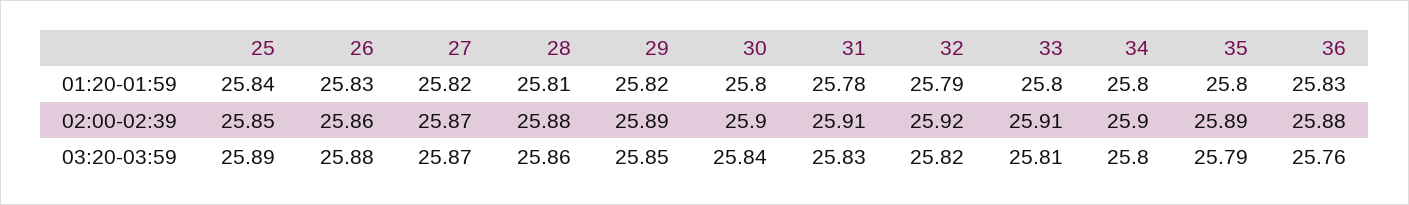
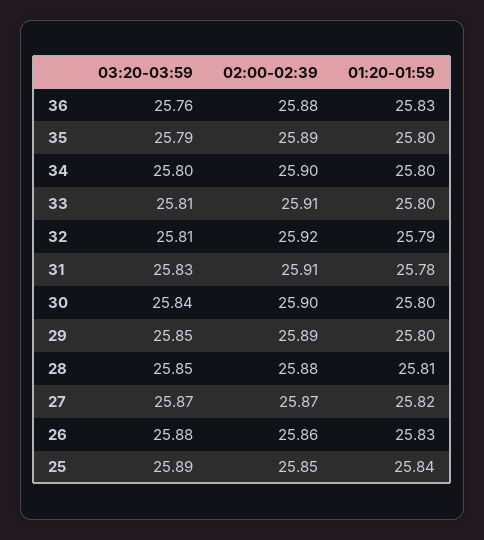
  {
    "25": {
      "01:20-01:59": 25.84,
      "02:00-02:39": 25.85,
      "03:20-03:59": 25.89
    },
    "26": {
      "01:20-01:59": 25.83,
      "02:00-02:39": 25.86,
      "03:20-03:59": 25.88
    },
    "27": {
      "01:20-01:59": 25.82,
      "02:00-02:39": 25.87,
      "03:20-03:59": 25.87
    },
    "28": {
      "01:20-01:59": 25.81,
      "02:00-02:39": 25.88,
-     "03:20-03:59": 25.86
+     "03:20-03:59": 25.85
    },
    "29": {
-     "01:20-01:59": 25.82,
+     "01:20-01:59": 25.8,
      "02:00-02:39": 25.89,
      "03:20-03:59": 25.85
    },
    "30": {
      "01:20-01:59": 25.8,
      "02:00-02:39": 25.9,
      "03:20-03:59": 25.84
    },
    "31": {
      "01:20-01:59": 25.78,
      "02:00-02:39": 25.91,
      "03:20-03:59": 25.83
    },
    "32": {
      "01:20-01:59": 25.79,
      "02:00-02:39": 25.92,
-     "03:20-03:59": 25.82
+     "03:20-03:59": 25.81
    },
    "33": {
      "01:20-01:59": 25.8,
      "02:00-02:39": 25.91,
      "03:20-03:59": 25.81
    },
    "34": {
      "01:20-01:59": 25.8,
      "02:00-02:39": 25.9,
      "03:20-03:59": 25.8
    },
    "35": {
      "01:20-01:59": 25.8,
      "02:00-02:39": 25.89,
      "03:20-03:59": 25.79
    },
    "36": {
      "01:20-01:59": 25.83,
      "02:00-02:39": 25.88,
      "03:20-03:59": 25.76
    }
  }

